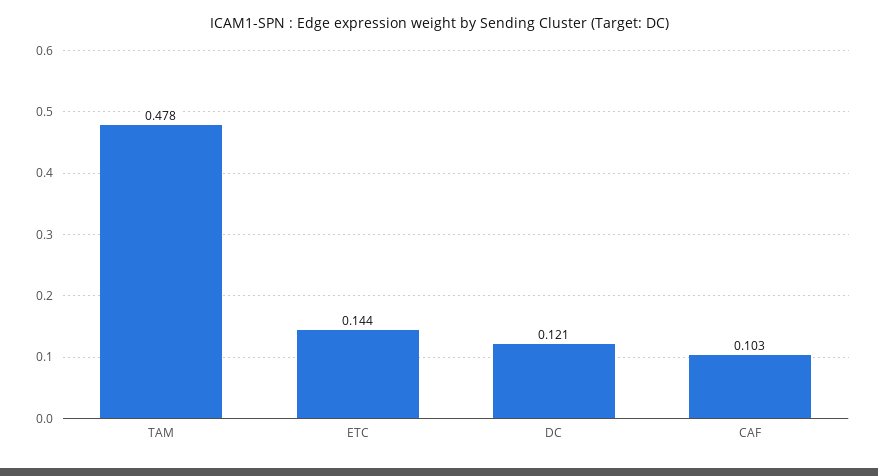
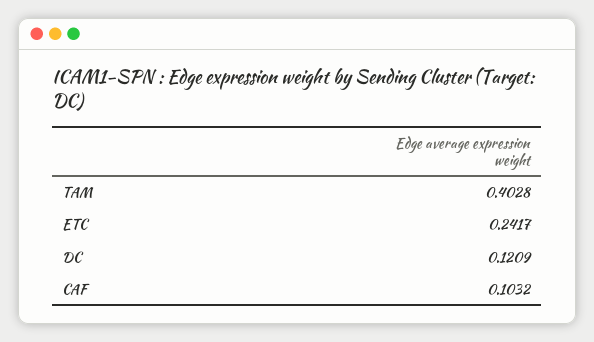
  {
-   "TAM": 0.478,
+   "TAM": 0.4028,
-   "ETC": 0.144,
+   "ETC": 0.2417,
    "DC": 0.1209,
    "CAF": 0.1032
  }

